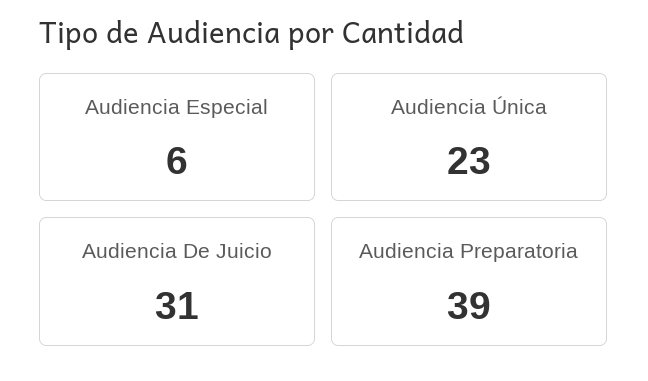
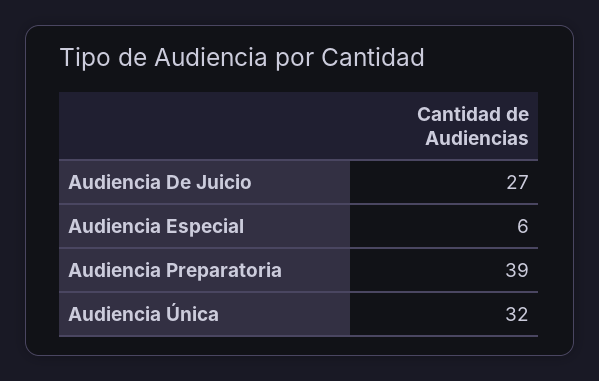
  {
    "Audiencia Especial": 6,
-   "Audiencia Única": 23,
+   "Audiencia Única": 32,
-   "Audiencia De Juicio": 31,
+   "Audiencia De Juicio": 27,
    "Audiencia Preparatoria": 39
  }

